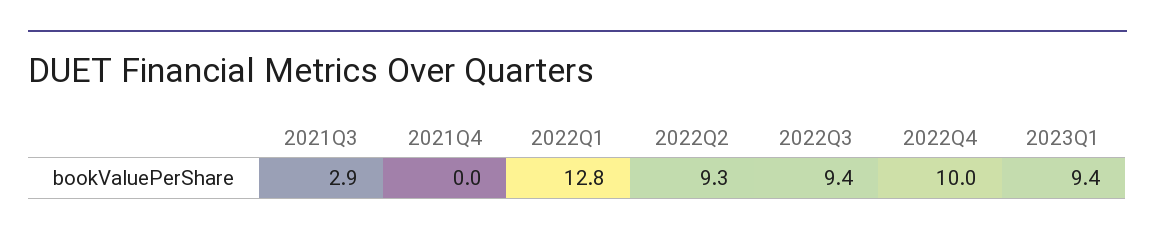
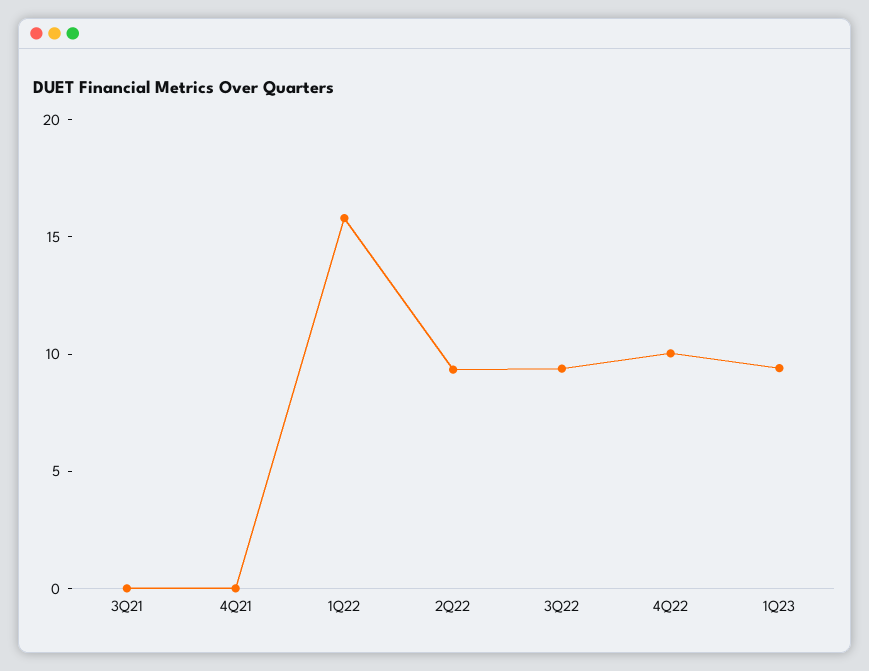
  {
-   "2021Q3": 2.9,
+   "2021Q3": 0,
    "2021Q4": 0,
-   "2022Q1": 12.8,
+   "2022Q1": 16,
    "2022Q2": 9.3,
    "2022Q3": 9.4,
    "2022Q4": 10,
    "2023Q1": 9.4
  }

